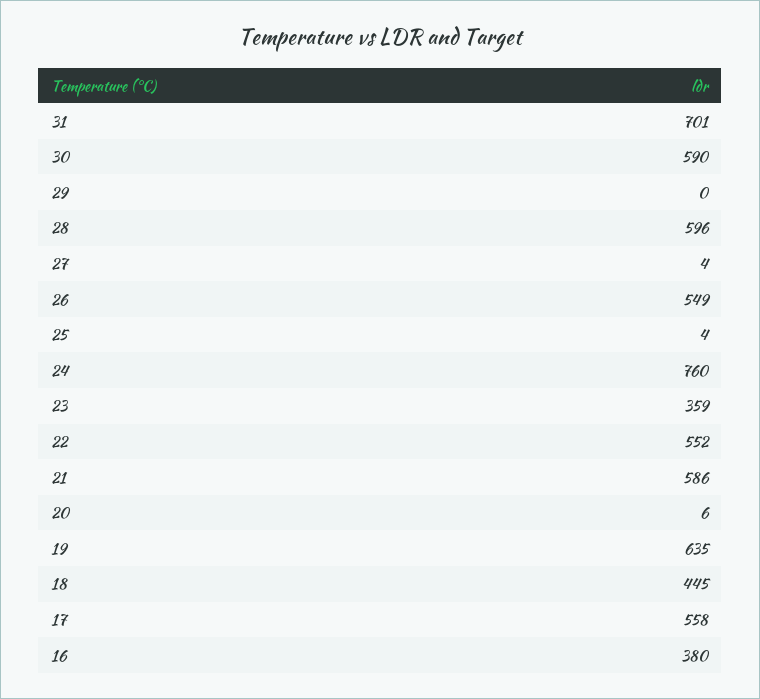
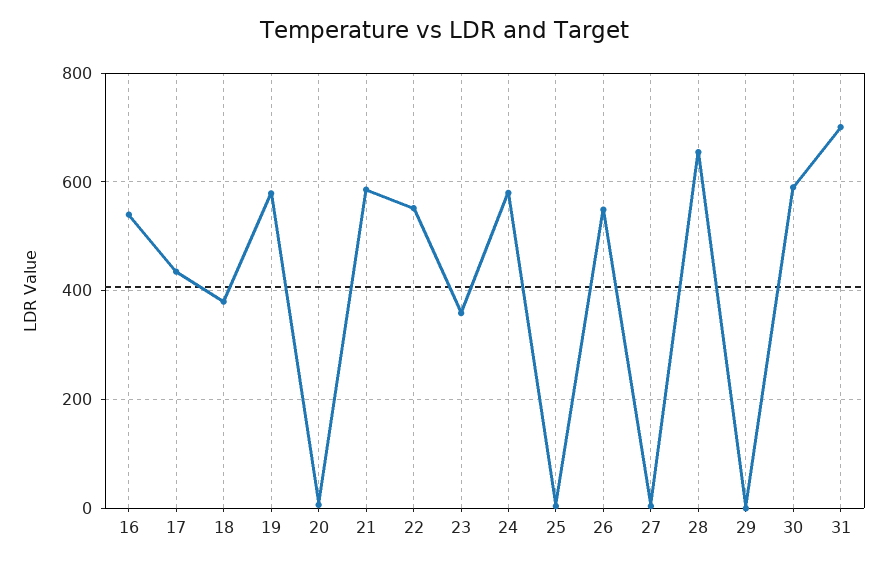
  {
    "31": 701,
    "30": 590,
    "29": 0,
-   "28": 596,
+   "28": 660,
    "27": 4,
    "26": 549,
    "25": 4,
-   "24": 760,
+   "24": 580,
    "23": 359,
    "22": 552,
    "21": 586,
    "20": 6,
-   "19": 635,
+   "19": 580,
-   "18": 445,
+   "18": 380,
-   "17": 558,
+   "17": 440,
-   "16": 380
+   "16": 540
  }

